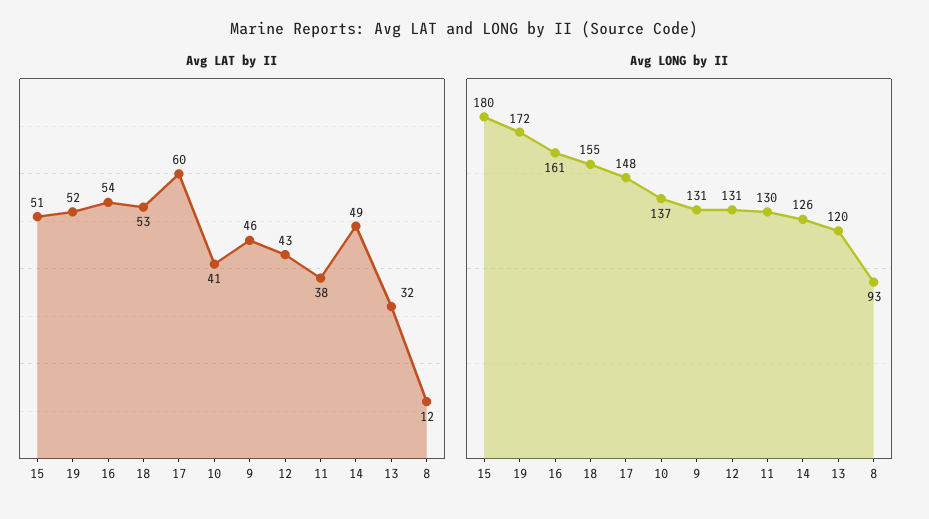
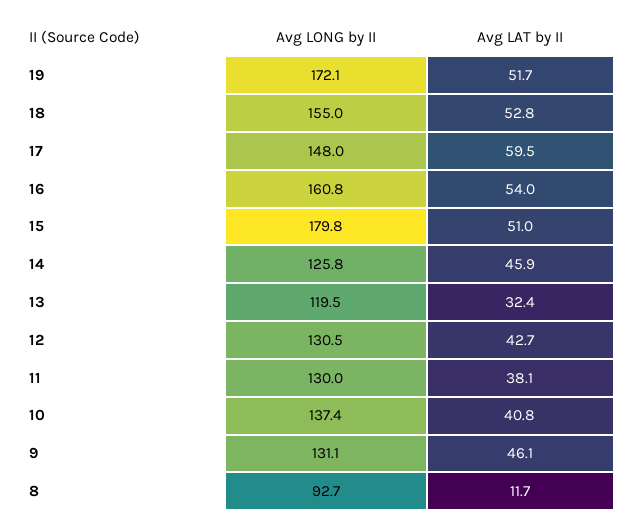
  {
    "Avg LAT by II": {
      "15": 51,
      "19": 51.7,
      "16": 54,
      "18": 52.8,
      "17": 59.5,
      "10": 40.8,
      "9": 46.1,
      "12": 42.7,
      "11": 38.1,
-     "14": 49,
+     "14": 45.9,
      "13": 32.4,
      "8": 11.7
    },
    "Avg LONG by II": {
      "15": 179.8,
      "19": 172.1,
      "16": 160.8,
      "18": 155,
      "17": 148,
      "10": 137.4,
      "9": 131.1,
      "12": 130.5,
      "11": 130,
      "14": 125.8,
      "13": 119.5,
      "8": 92.7
    }
  }

